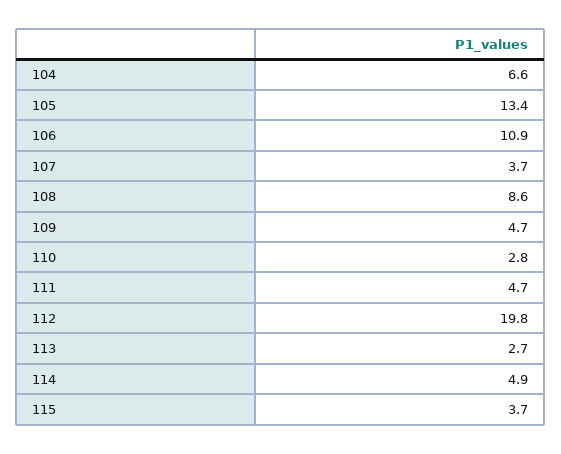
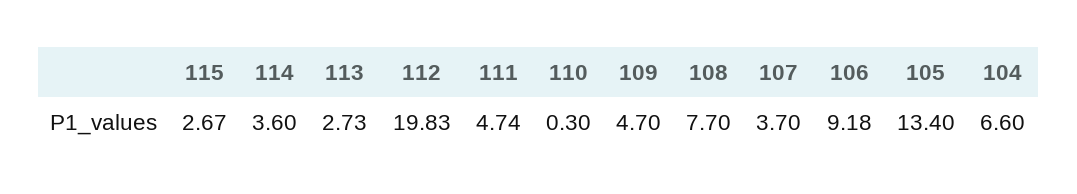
  {
    "104": 6.6,
    "105": 13.4,
-   "106": 10.9,
+   "106": 9.18,
    "107": 3.7,
-   "108": 8.6,
+   "108": 7.7,
    "109": 4.7,
-   "110": 2.8,
+   "110": 0.3,
    "111": 4.74,
    "112": 19.83,
    "113": 2.73,
-   "114": 4.9,
+   "114": 3.6,
-   "115": 3.7
+   "115": 2.67
  }

